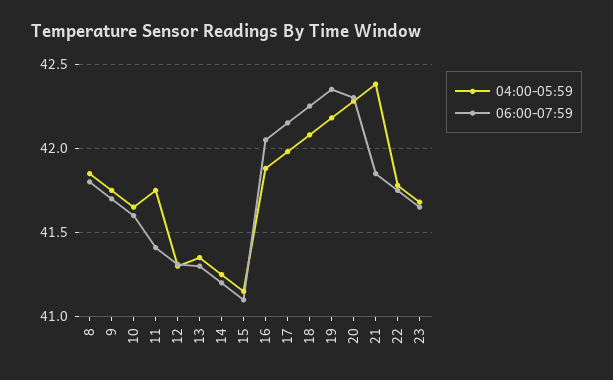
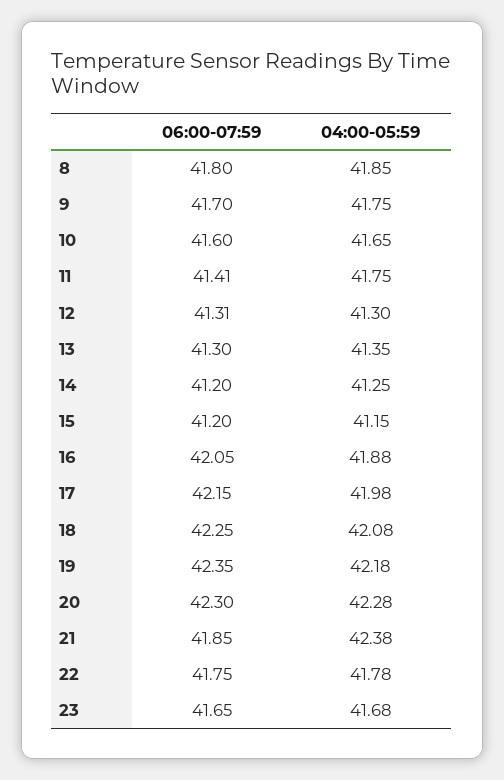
  {
    "04:00-05:59": {
      "8": 41.85,
      "9": 41.75,
      "10": 41.65,
      "11": 41.75,
      "12": 41.3,
      "13": 41.35,
      "14": 41.25,
      "15": 41.15,
      "16": 41.88,
      "17": 41.98,
      "18": 42.08,
      "19": 42.18,
      "20": 42.28,
      "21": 42.38,
      "22": 41.78,
      "23": 41.68
    },
    "06:00-07:59": {
      "8": 41.8,
      "9": 41.7,
      "10": 41.6,
      "11": 41.41,
      "12": 41.31,
      "13": 41.3,
      "14": 41.2,
-     "15": 41.1,
+     "15": 41.2,
      "16": 42.05,
      "17": 42.15,
      "18": 42.25,
      "19": 42.35,
      "20": 42.3,
      "21": 41.85,
      "22": 41.75,
      "23": 41.65
    }
  }

